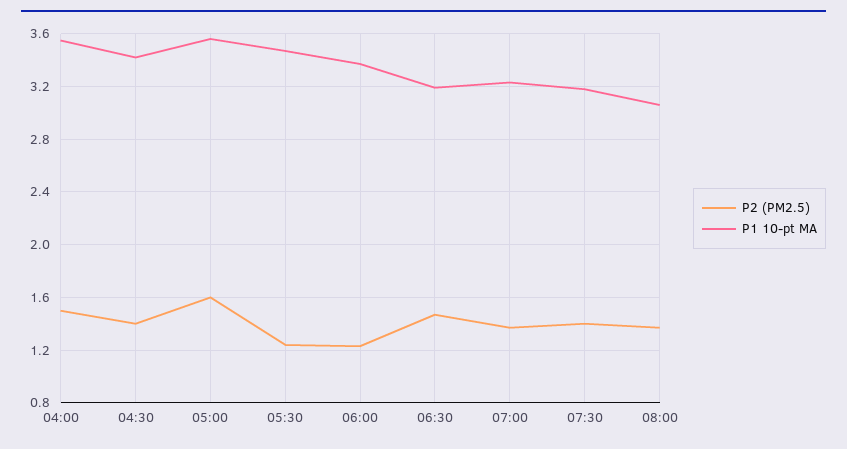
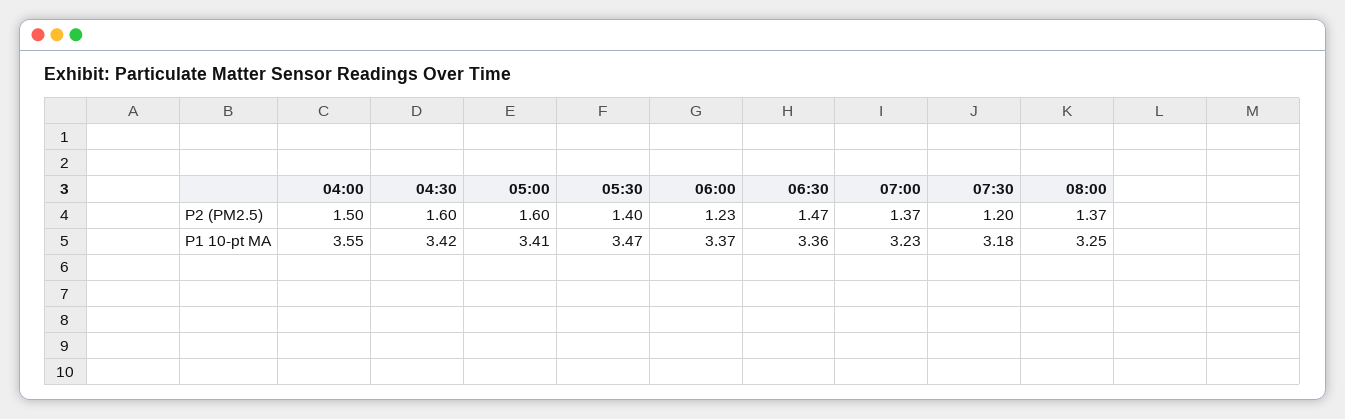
  {
    "P2 (PM2.5)": {
      "04:00": 1.5,
-     "04:30": 1.4,
+     "04:30": 1.6,
      "05:00": 1.6,
-     "05:30": 1.25,
+     "05:30": 1.4,
      "06:00": 1.23,
      "06:30": 1.47,
      "07:00": 1.37,
-     "07:30": 1.4,
+     "07:30": 1.2,
      "08:00": 1.37
    },
    "P1 10-pt MA": {
      "04:00": 3.55,
      "04:30": 3.42,
-     "05:00": 3.55,
+     "05:00": 3.41,
      "05:30": 3.47,
      "06:00": 3.37,
-     "06:30": 3.2,
+     "06:30": 3.36,
      "07:00": 3.23,
      "07:30": 3.18,
-     "08:00": 3.05
+     "08:00": 3.25
    }
  }

